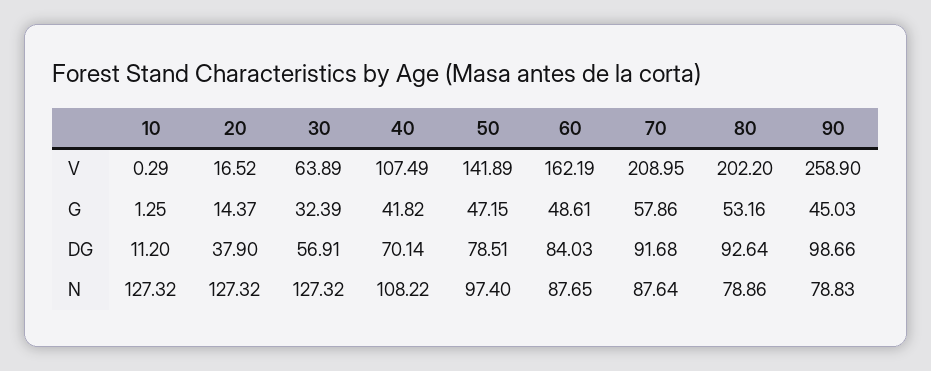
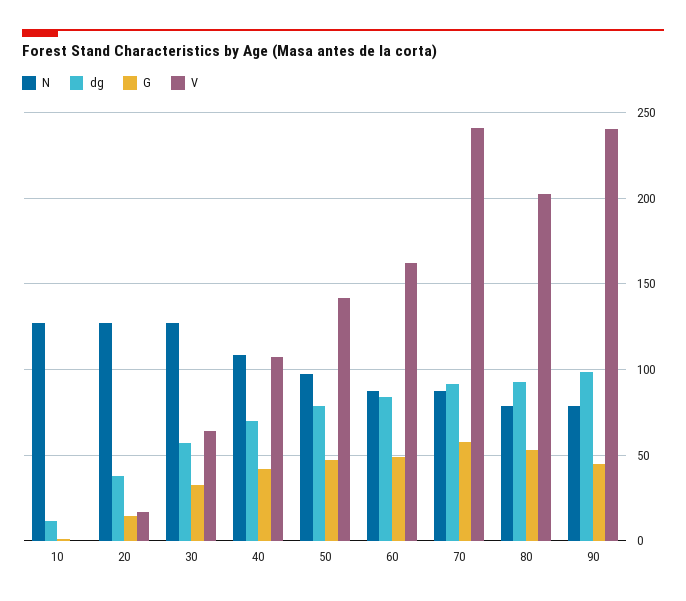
  {
    "V": {
      "10": 0.29,
      "20": 16.52,
      "30": 63.89,
      "40": 107.49,
      "50": 141.89,
      "60": 162.19,
-     "70": 208.95,
+     "70": 240,
      "80": 202.2,
-     "90": 258.9
+     "90": 240
    },
    "G": {
      "10": 1.25,
      "20": 14.37,
      "30": 32.39,
      "40": 41.82,
      "50": 47.15,
      "60": 48.61,
      "70": 57.86,
      "80": 53.16,
      "90": 45.03
    },
    "DG": {
      "10": 11.2,
      "20": 37.9,
      "30": 56.91,
      "40": 70.14,
      "50": 78.51,
      "60": 84.03,
      "70": 91.68,
      "80": 92.64,
      "90": 98.66
    },
    "N": {
      "10": 127.32,
      "20": 127.32,
      "30": 127.32,
      "40": 108.22,
      "50": 97.4,
      "60": 87.65,
      "70": 87.64,
      "80": 78.86,
      "90": 78.83
    }
  }

